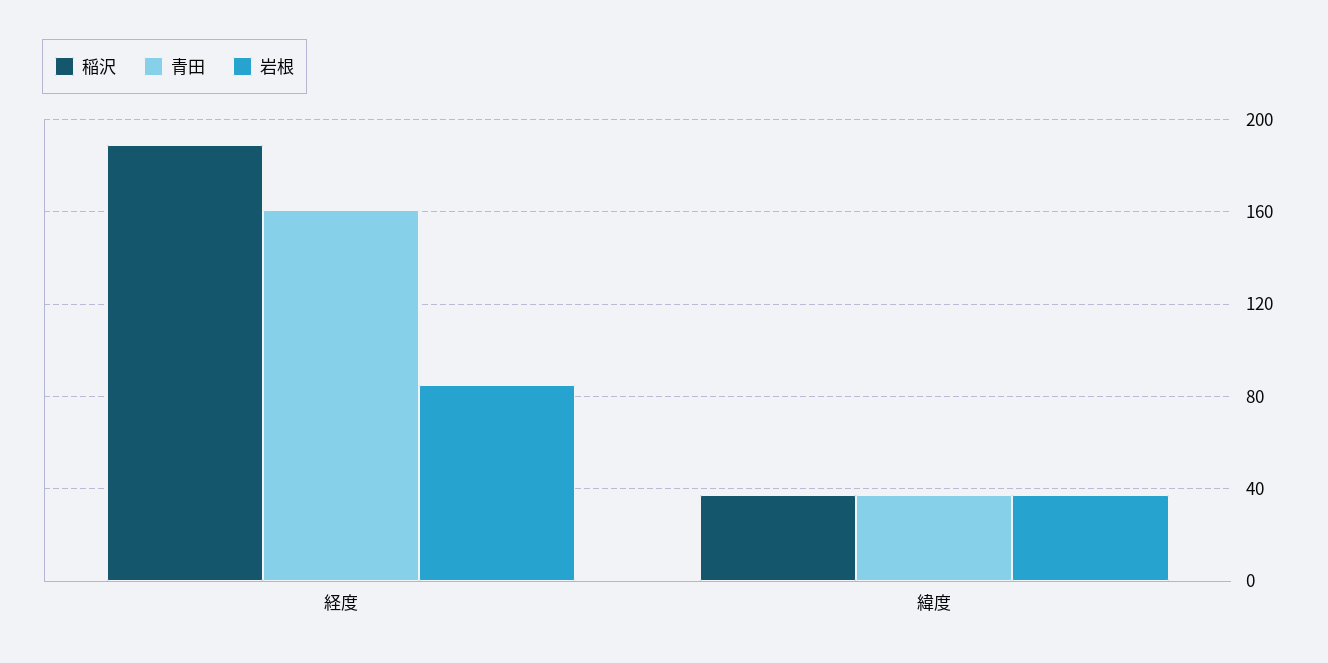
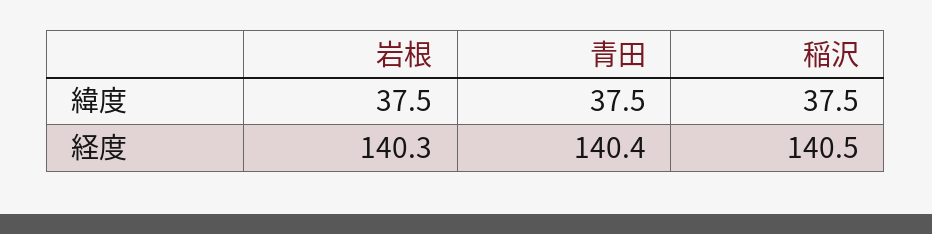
  {
    "稲沢": {
-     "経度": 190,
+     "経度": 140.5,
      "緯度": 37.5
    },
    "青田": {
-     "経度": 160,
+     "経度": 140.4,
      "緯度": 37.5
    },
    "岩根": {
-     "経度": 85,
+     "経度": 140.3,
      "緯度": 37.5
    }
  }

